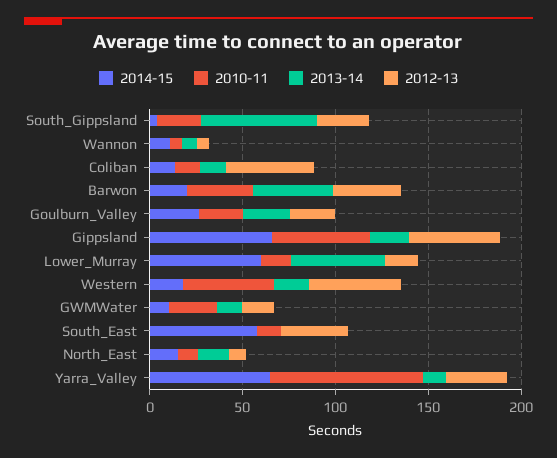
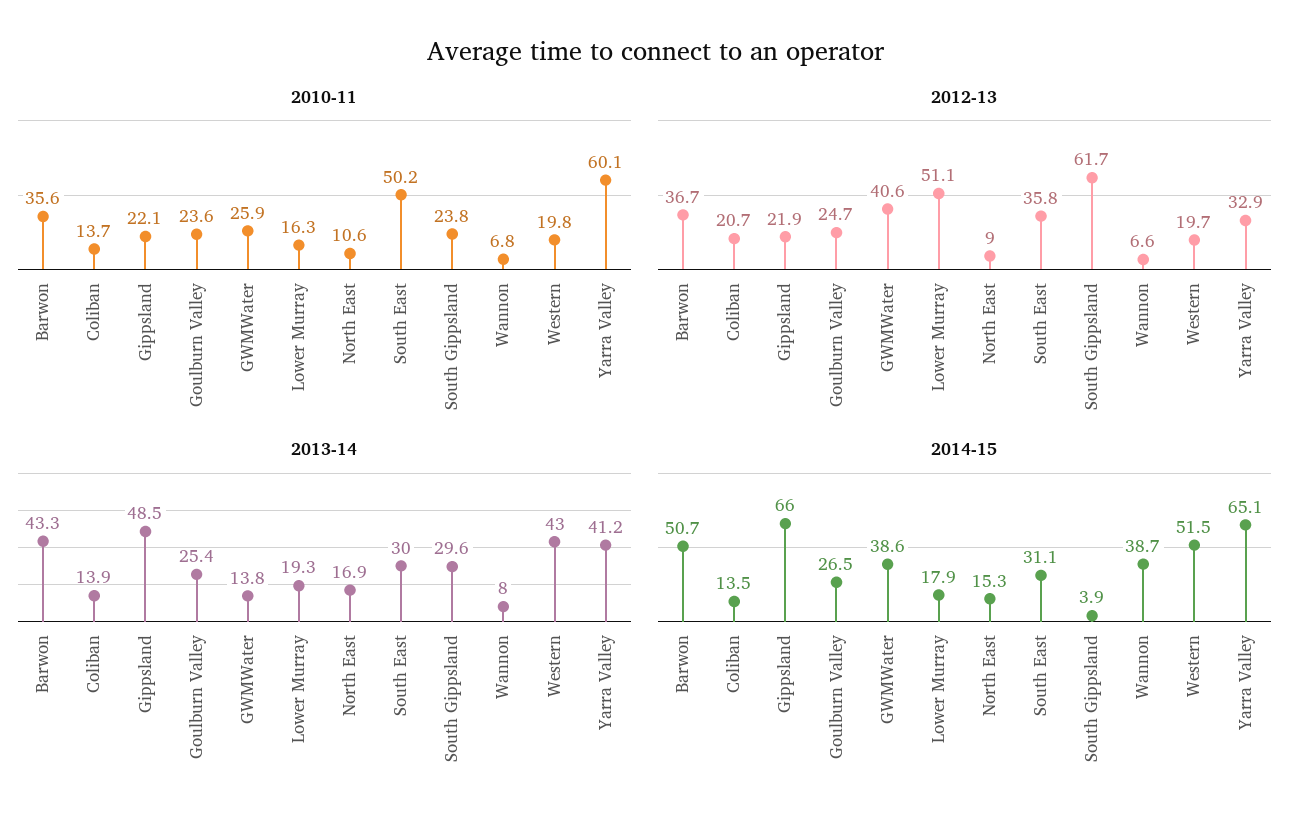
  {
    "2014-15": {
      "South_Gippsland": 3.9,
-     "Wannon": 10,
+     "Wannon": 38.7,
      "Coliban": 13.5,
-     "Barwon": 20,
+     "Barwon": 50.7,
      "Goulburn_Valley": 26.5,
      "Gippsland": 66,
-     "Lower_Murray": 60,
+     "Lower_Murray": 17.9,
-     "Western": 20,
+     "Western": 51.5,
-     "GWMWater": 10,
+     "GWMWater": 38.6,
-     "South_East": 60,
+     "South_East": 31.1,
      "North_East": 15.3,
      "Yarra_Valley": 65.1
    },
    "2010-11": {
      "South_Gippsland": 23.8,
      "Wannon": 6.8,
      "Coliban": 13.7,
      "Barwon": 35.6,
      "Goulburn_Valley": 23.6,
-     "Gippsland": 50,
+     "Gippsland": 22.1,
      "Lower_Murray": 16.3,
-     "Western": 50,
+     "Western": 19.8,
      "GWMWater": 25.9,
-     "South_East": 10,
+     "South_East": 50.2,
      "North_East": 10.6,
-     "Yarra_Valley": 80
+     "Yarra_Valley": 60.1
    },
    "2013-14": {
-     "South_Gippsland": 60,
+     "South_Gippsland": 29.6,
      "Wannon": 8,
      "Coliban": 13.9,
      "Barwon": 43.3,
      "Goulburn_Valley": 25.4,
-     "Gippsland": 20,
+     "Gippsland": 48.5,
-     "Lower_Murray": 50,
+     "Lower_Murray": 19.3,
-     "Western": 20,
+     "Western": 43,
      "GWMWater": 13.8,
-     "South_East": 0,
+     "South_East": 30,
      "North_East": 16.9,
-     "Yarra_Valley": 10
+     "Yarra_Valley": 41.2
    },
    "2012-13": {
-     "South_Gippsland": 30,
+     "South_Gippsland": 61.7,
      "Wannon": 6.6,
-     "Coliban": 50,
+     "Coliban": 20.7,
      "Barwon": 36.7,
      "Goulburn_Valley": 24.7,
-     "Gippsland": 50,
+     "Gippsland": 21.9,
-     "Lower_Murray": 20,
+     "Lower_Murray": 51.1,
-     "Western": 50,
+     "Western": 19.7,
-     "GWMWater": 20,
+     "GWMWater": 40.6,
      "South_East": 35.8,
      "North_East": 9,
      "Yarra_Valley": 32.9
    }
  }

